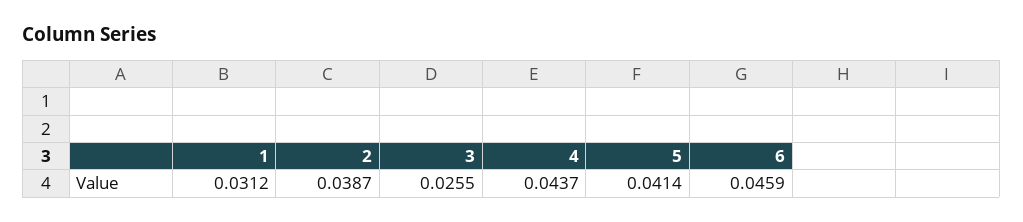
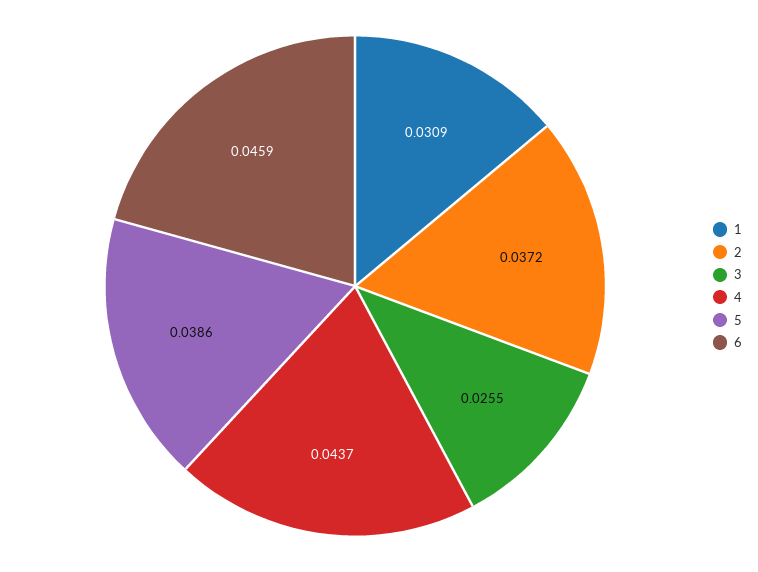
  {
-   "1": 0.0312,
+   "1": 0.0309,
-   "2": 0.0387,
+   "2": 0.0372,
    "3": 0.0255,
    "4": 0.0437,
-   "5": 0.0414,
+   "5": 0.0386,
    "6": 0.0459
  }

